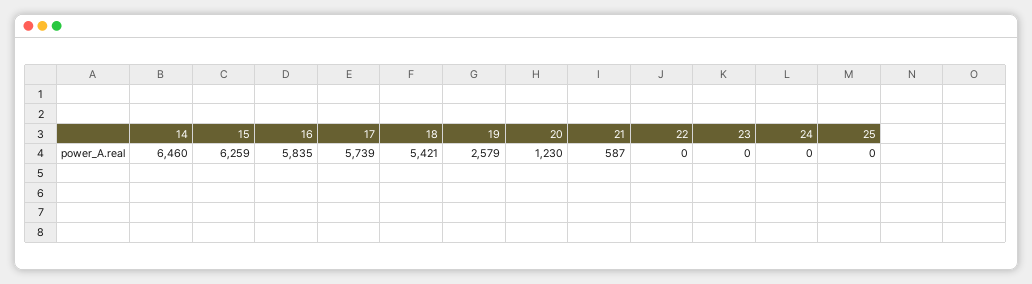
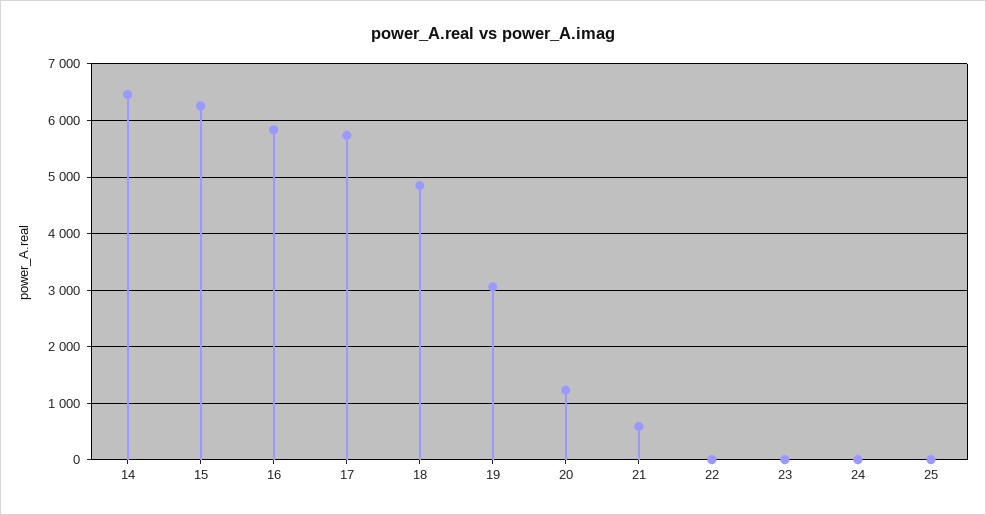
  {
    "14": 6460,
    "15": 6259,
    "16": 5835,
    "17": 5739,
-   "18": 5421,
+   "18": 4800,
-   "19": 2579,
+   "19": 3000,
    "20": 1230,
    "21": 587,
    "22": 0,
    "23": 0,
    "24": 0,
    "25": 0
  }

